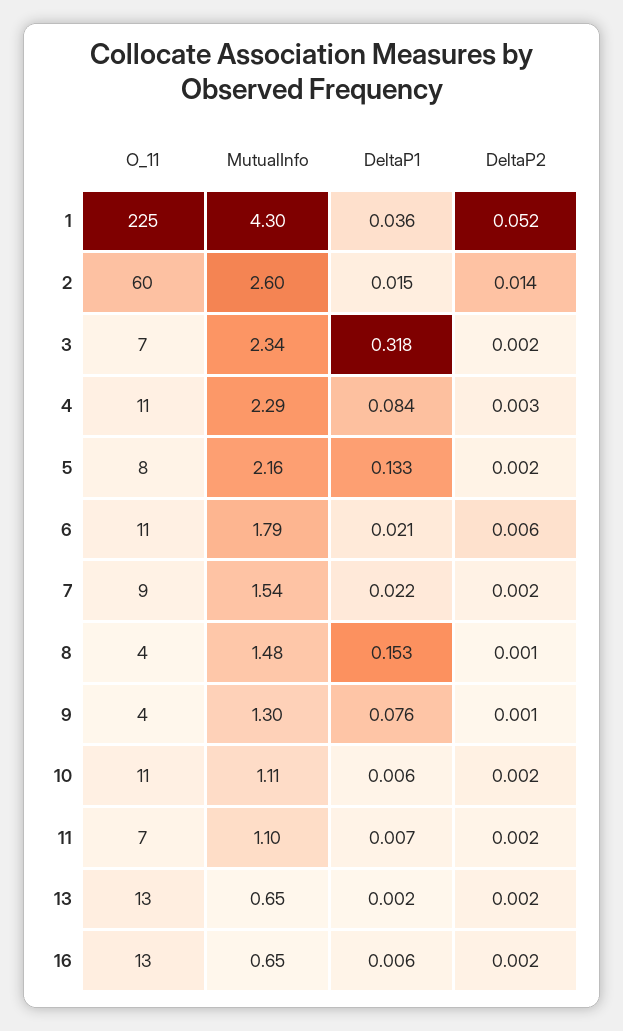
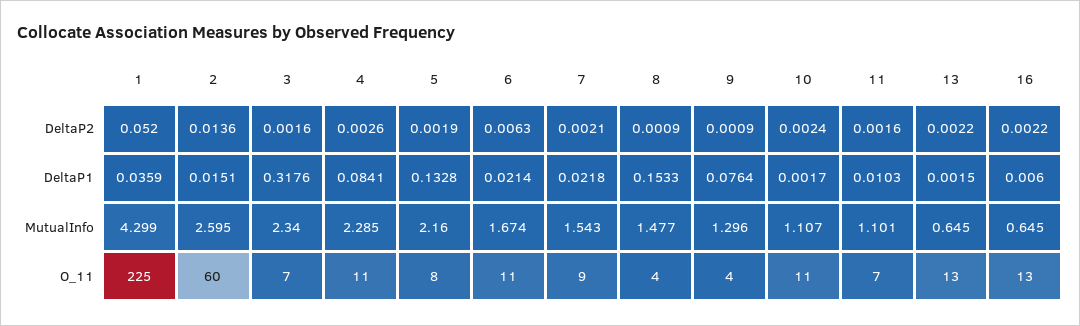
  {
    "O_11": {
      "1": 225,
      "2": 60,
      "3": 7,
      "4": 11,
      "5": 8,
      "6": 11,
      "7": 9,
      "8": 4,
      "9": 4,
      "10": 11,
      "11": 7,
      "13": 13,
      "16": 13
    },
    "MutualInfo": {
      "1": 4.299,
      "2": 2.595,
      "3": 2.34,
      "4": 2.285,
      "5": 2.16,
-     "6": 1.79,
+     "6": 1.674,
      "7": 1.543,
      "8": 1.477,
      "9": 1.296,
      "10": 1.107,
      "11": 1.101,
      "13": 0.645,
      "16": 0.645
    },
    "DeltaP1": {
      "1": 0.0359,
      "2": 0.0151,
      "3": 0.3176,
      "4": 0.0841,
      "5": 0.1328,
      "6": 0.0214,
      "7": 0.0218,
      "8": 0.1533,
      "9": 0.0764,
-     "10": 0.006,
+     "10": 0.0017,
-     "11": 0.007,
+     "11": 0.0103,
      "13": 0.0015,
      "16": 0.006
    },
    "DeltaP2": {
      "1": 0.052,
      "2": 0.0136,
      "3": 0.0016,
      "4": 0.0026,
      "5": 0.0019,
      "6": 0.0063,
      "7": 0.0021,
      "8": 0.0009,
      "9": 0.0009,
      "10": 0.0024,
      "11": 0.0016,
      "13": 0.0022,
      "16": 0.0022
    }
  }

